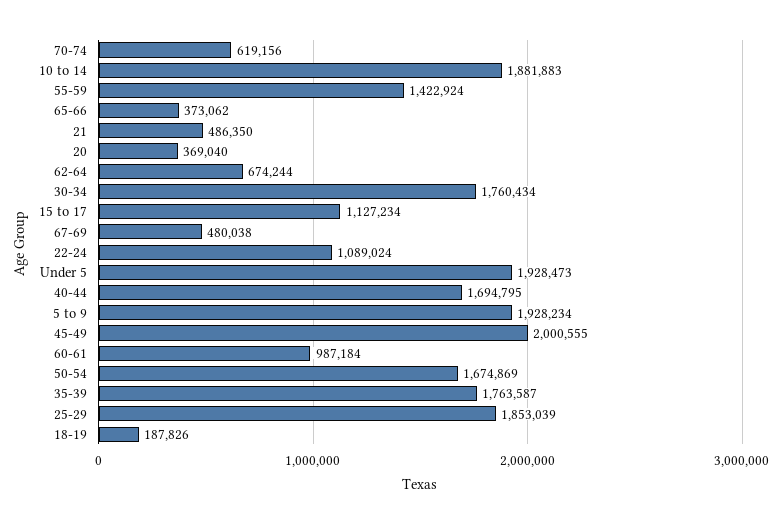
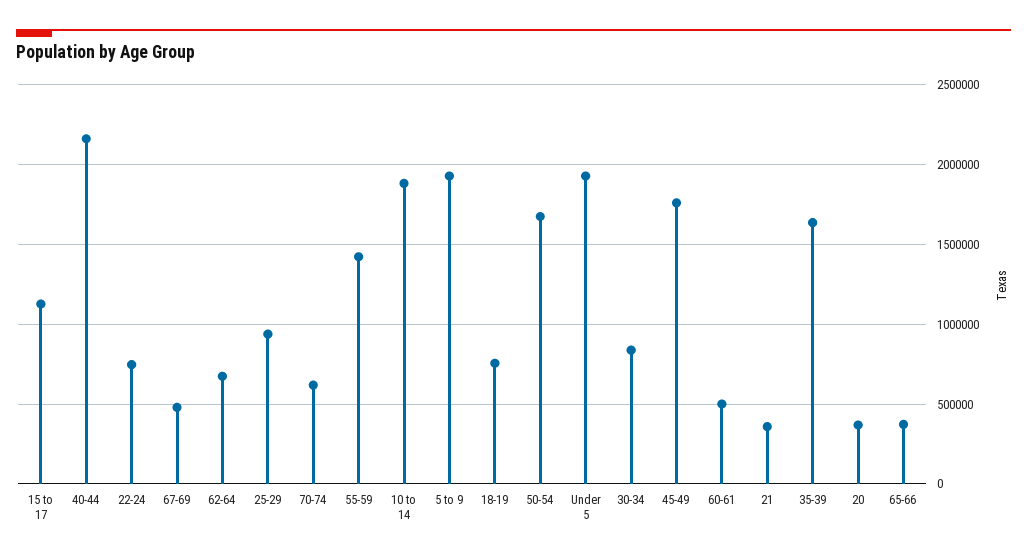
  {
    "70-74": 619156,
    "10 to 14": 1881883,
    "55-59": 1422924,
    "65-66": 373062,
-   "21": 486350,
+   "21": 350000,
    "20": 369040,
    "62-64": 674244,
-   "30-34": 1760434,
+   "30-34": 850000,
    "15 to 17": 1127234,
    "67-69": 480038,
-   "22-24": 1089024,
+   "22-24": 750000,
    "Under 5": 1928473,
-   "40-44": 1694795,
+   "40-44": 2150000,
    "5 to 9": 1928234,
-   "45-49": 2000555,
+   "45-49": 1750000,
-   "60-61": 987184,
+   "60-61": 500000,
    "50-54": 1674869,
-   "35-39": 1763587,
+   "35-39": 1650000,
-   "25-29": 1853039,
+   "25-29": 950000,
-   "18-19": 187826
+   "18-19": 750000
  }

